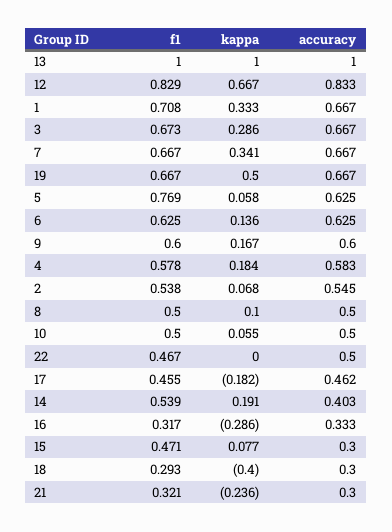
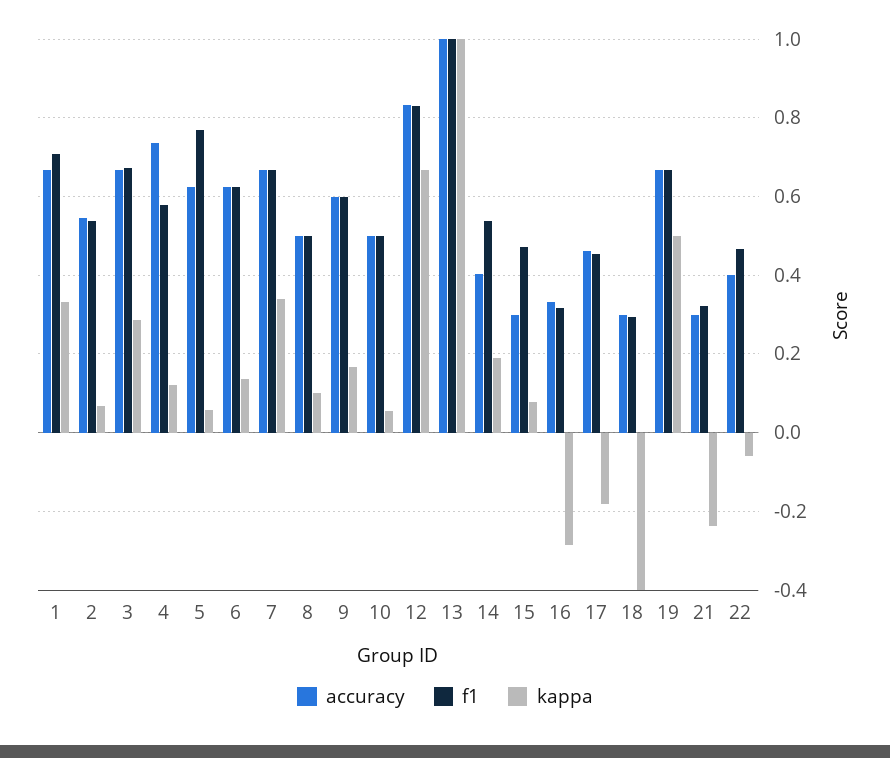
  {
    "f1": {
      "13": 1,
      "12": 0.829,
      "1": 0.708,
      "3": 0.673,
      "7": 0.667,
      "19": 0.667,
      "5": 0.769,
      "6": 0.625,
      "9": 0.6,
      "4": 0.578,
      "2": 0.538,
      "8": 0.5,
      "10": 0.5,
      "22": 0.467,
      "17": 0.455,
      "14": 0.539,
      "16": 0.317,
      "15": 0.471,
      "18": 0.293,
      "21": 0.321
    },
    "kappa": {
      "13": 1,
      "12": 0.667,
      "1": 0.333,
      "3": 0.286,
      "7": 0.341,
      "19": 0.5,
      "5": 0.058,
      "6": 0.136,
      "9": 0.167,
-     "4": 0.184,
+     "4": 0.12,
      "2": 0.068,
      "8": 0.1,
      "10": 0.055,
-     "22": 0,
+     "22": -0.06,
      "17": -0.182,
      "14": 0.191,
      "16": -0.286,
      "15": 0.077,
      "18": -0.4,
      "21": -0.236
    },
    "accuracy": {
      "13": 1,
      "12": 0.833,
      "1": 0.667,
      "3": 0.667,
      "7": 0.667,
      "19": 0.667,
      "5": 0.625,
      "6": 0.625,
      "9": 0.6,
-     "4": 0.583,
+     "4": 0.74,
      "2": 0.545,
      "8": 0.5,
      "10": 0.5,
-     "22": 0.5,
+     "22": 0.4,
      "17": 0.462,
      "14": 0.403,
      "16": 0.333,
      "15": 0.3,
      "18": 0.3,
      "21": 0.3
    }
  }

